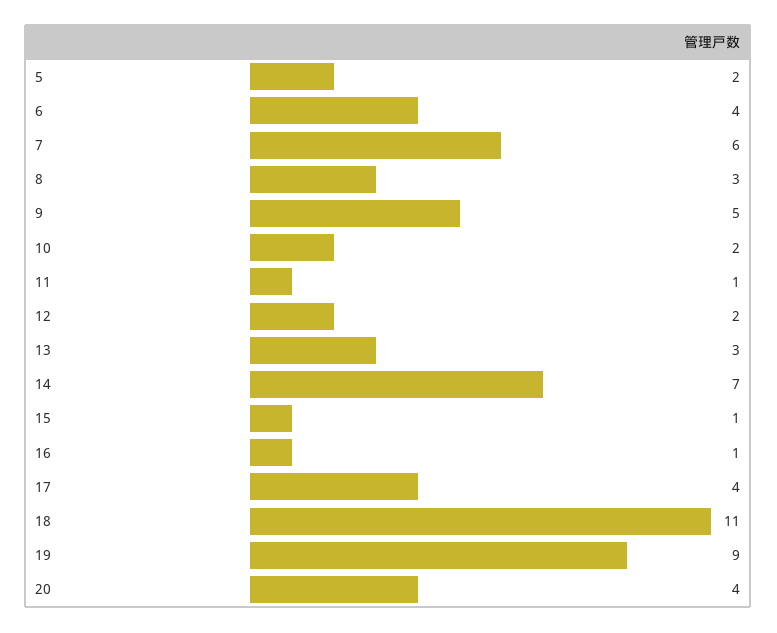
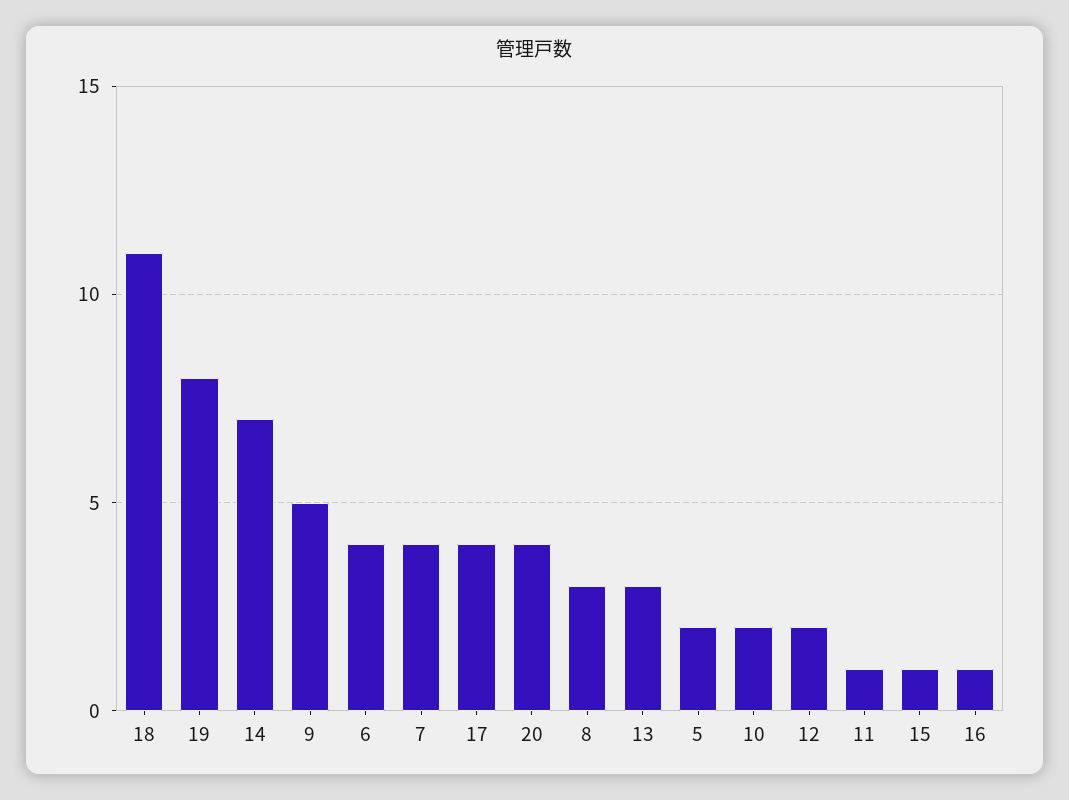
  {
    "5": 2,
    "6": 4,
-   "7": 6,
+   "7": 4,
    "8": 3,
    "9": 5,
    "10": 2,
    "11": 1,
    "12": 2,
    "13": 3,
    "14": 7,
    "15": 1,
    "16": 1,
    "17": 4,
    "18": 11,
-   "19": 9,
+   "19": 8,
    "20": 4
  }

